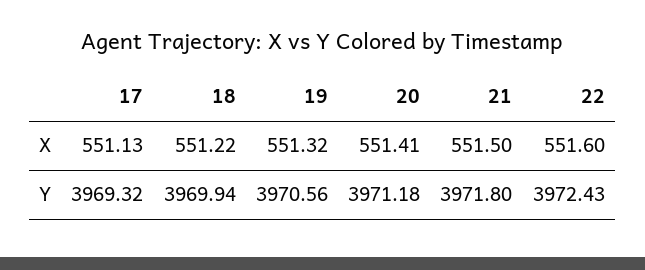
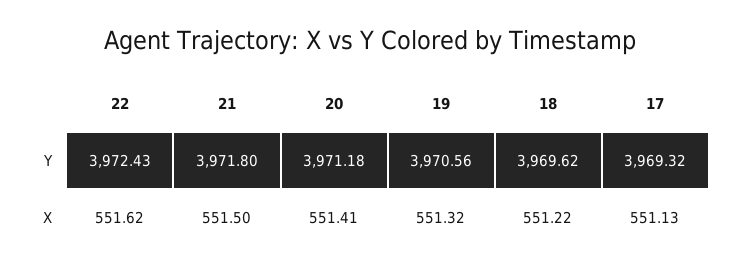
  {
    "17": {
      "X": 551.13,
      "Y": 3969.32
    },
    "18": {
      "X": 551.22,
-     "Y": 3969.94
+     "Y": 3969.62
    },
    "19": {
      "X": 551.32,
      "Y": 3970.56
    },
    "20": {
      "X": 551.41,
      "Y": 3971.18
    },
    "21": {
      "X": 551.5,
      "Y": 3971.8
    },
    "22": {
-     "X": 551.6,
+     "X": 551.62,
      "Y": 3972.43
    }
  }

